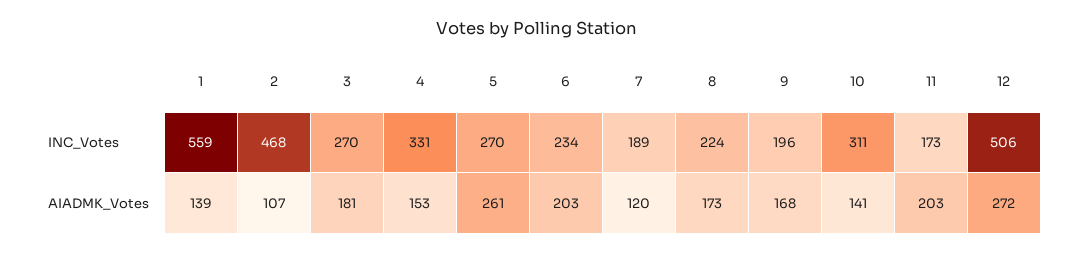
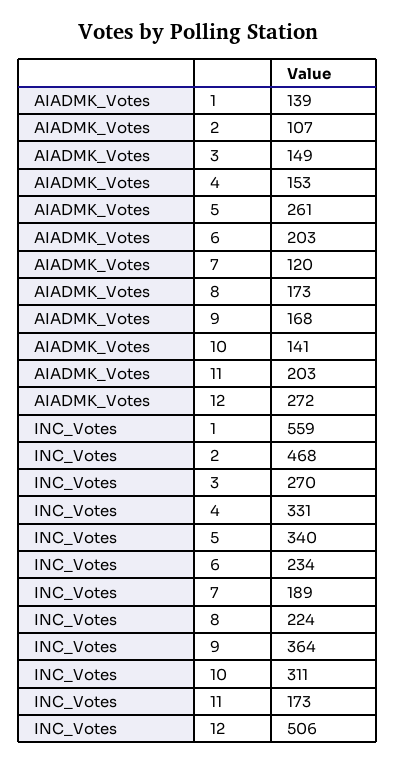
  {
    "1": {
      "INC_Votes": 559,
      "AIADMK_Votes": 139
    },
    "2": {
      "INC_Votes": 468,
      "AIADMK_Votes": 107
    },
    "3": {
      "INC_Votes": 270,
-     "AIADMK_Votes": 181
+     "AIADMK_Votes": 149
    },
    "4": {
      "INC_Votes": 331,
      "AIADMK_Votes": 153
    },
    "5": {
-     "INC_Votes": 270,
+     "INC_Votes": 340,
      "AIADMK_Votes": 261
    },
    "6": {
      "INC_Votes": 234,
      "AIADMK_Votes": 203
    },
    "7": {
      "INC_Votes": 189,
      "AIADMK_Votes": 120
    },
    "8": {
      "INC_Votes": 224,
      "AIADMK_Votes": 173
    },
    "9": {
-     "INC_Votes": 196,
+     "INC_Votes": 364,
      "AIADMK_Votes": 168
    },
    "10": {
      "INC_Votes": 311,
      "AIADMK_Votes": 141
    },
    "11": {
      "INC_Votes": 173,
      "AIADMK_Votes": 203
    },
    "12": {
      "INC_Votes": 506,
      "AIADMK_Votes": 272
    }
  }

